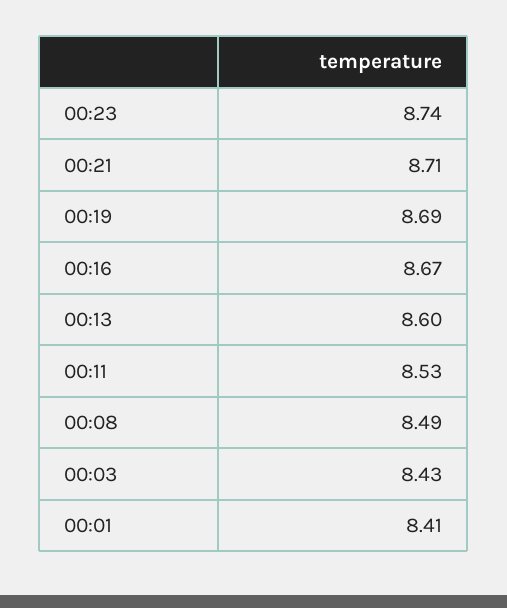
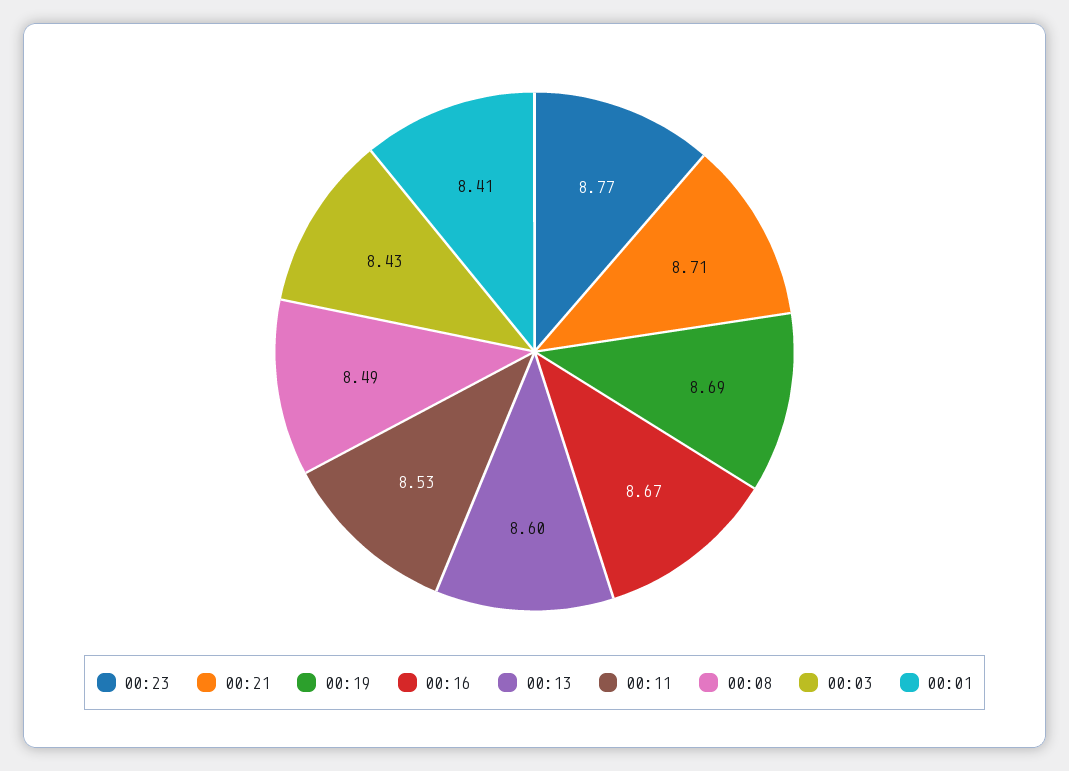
  {
-   "00:23": 8.74,
+   "00:23": 8.77,
    "00:21": 8.71,
    "00:19": 8.69,
    "00:16": 8.67,
    "00:13": 8.6,
    "00:11": 8.53,
    "00:08": 8.49,
    "00:03": 8.43,
    "00:01": 8.41
  }

